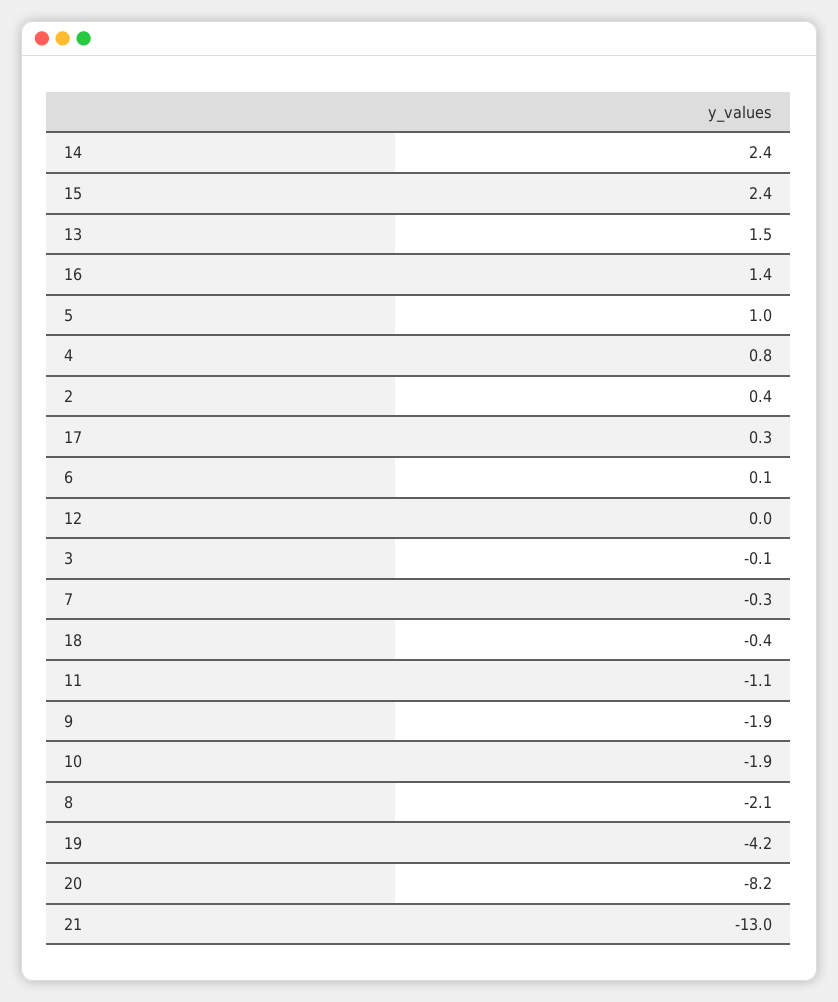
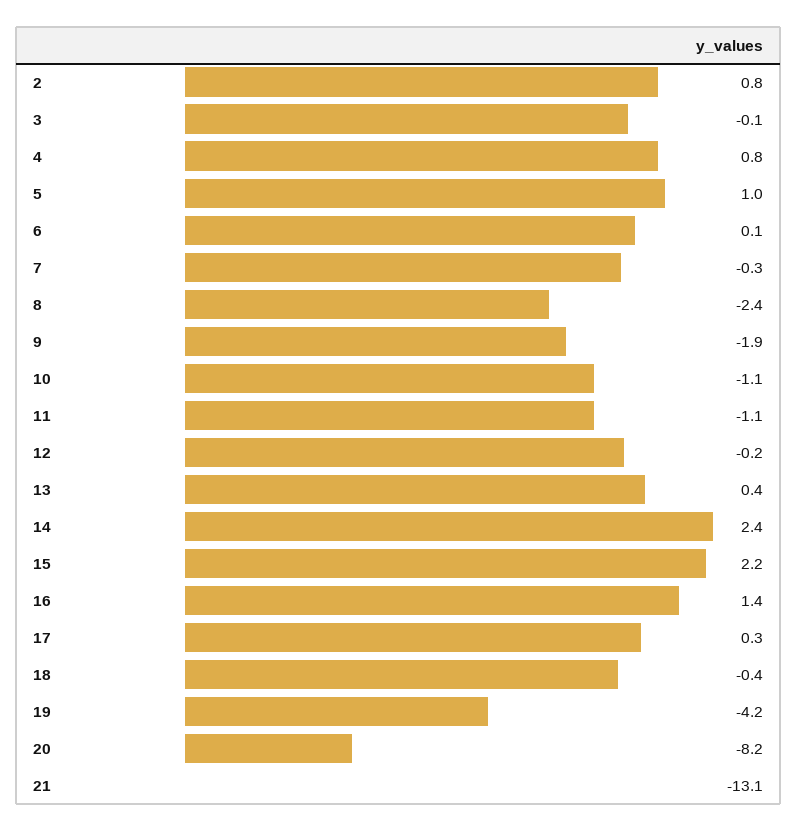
  {
    "14": 2.4,
-   "15": 2.4,
+   "15": 2.2,
-   "13": 1.5,
+   "13": 0.4,
    "16": 1.4,
    "5": 1,
    "4": 0.8,
-   "2": 0.4,
+   "2": 0.8,
    "17": 0.3,
    "6": 0.1,
-   "12": 0,
+   "12": -0.2,
    "3": -0.1,
    "7": -0.3,
    "18": -0.4,
    "11": -1.1,
    "9": -1.9,
-   "10": -1.9,
+   "10": -1.1,
-   "8": -2.1,
+   "8": -2.4,
    "19": -4.2,
    "20": -8.2,
-   "21": -13
+   "21": -13.1
  }

